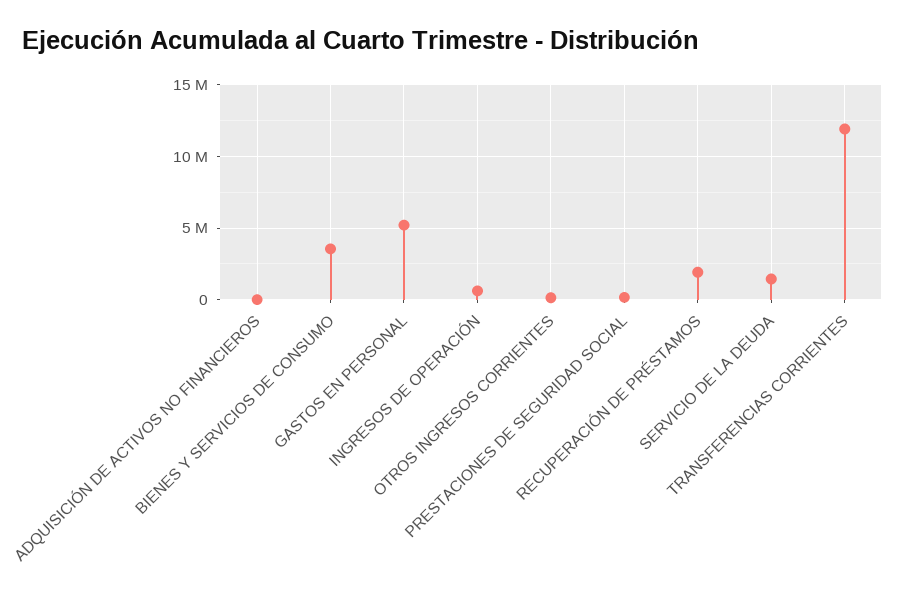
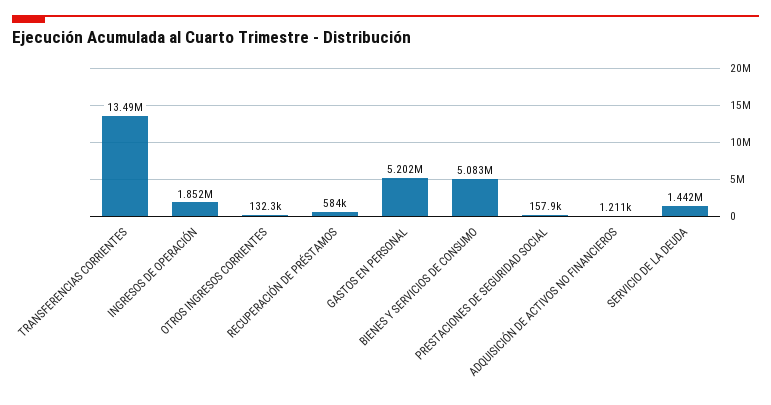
  {
    "ADQUISICIÓN DE ACTIVOS NO FINANCIEROS": 1211,
-   "BIENES Y SERVICIOS DE CONSUMO": 3500000,
+   "BIENES Y SERVICIOS DE CONSUMO": 5083000,
    "GASTOS EN PERSONAL": 5202000,
-   "INGRESOS DE OPERACIÓN": 500000,
+   "INGRESOS DE OPERACIÓN": 1852000,
    "OTROS INGRESOS CORRIENTES": 132300,
    "PRESTACIONES DE SEGURIDAD SOCIAL": 157900,
-   "RECUPERACIÓN DE PRÉSTAMOS": 2000000,
+   "RECUPERACIÓN DE PRÉSTAMOS": 584000,
    "SERVICIO DE LA DEUDA": 1442000,
-   "TRANSFERENCIAS CORRIENTES": 12000000
+   "TRANSFERENCIAS CORRIENTES": 13490000
  }

